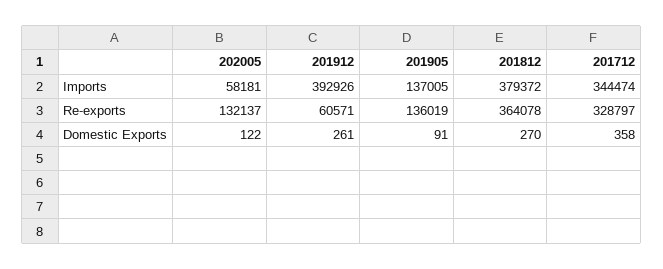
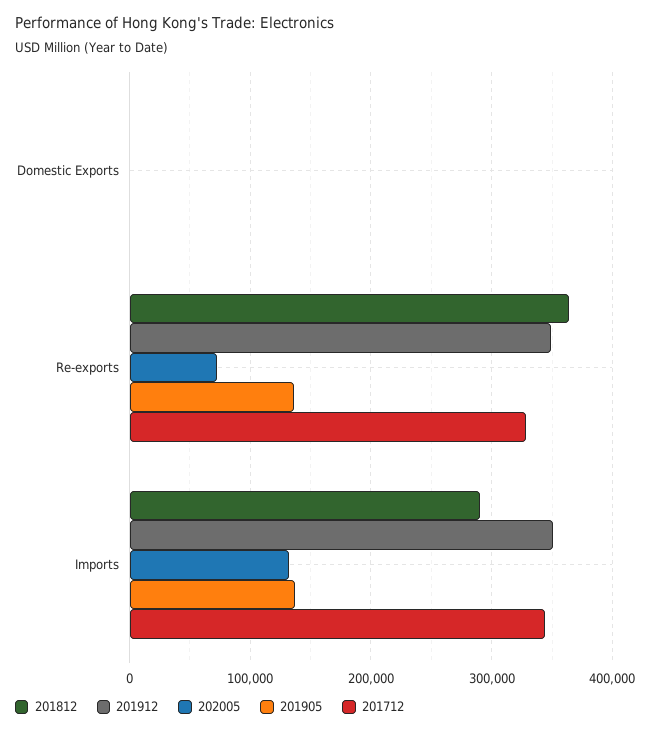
  {
    "202005": {
-     "Imports": 58181,
+     "Imports": 130000,
-     "Re-exports": 132137,
+     "Re-exports": 70000,
      "Domestic Exports": 122
    },
    "201912": {
-     "Imports": 392926,
+     "Imports": 350000,
-     "Re-exports": 60571,
+     "Re-exports": 350000,
      "Domestic Exports": 261
    },
    "201905": {
      "Imports": 137005,
      "Re-exports": 136019,
      "Domestic Exports": 91
    },
    "201812": {
-     "Imports": 379372,
+     "Imports": 290000,
      "Re-exports": 364078,
      "Domestic Exports": 270
    },
    "201712": {
      "Imports": 344474,
      "Re-exports": 328797,
      "Domestic Exports": 358
    }
  }

